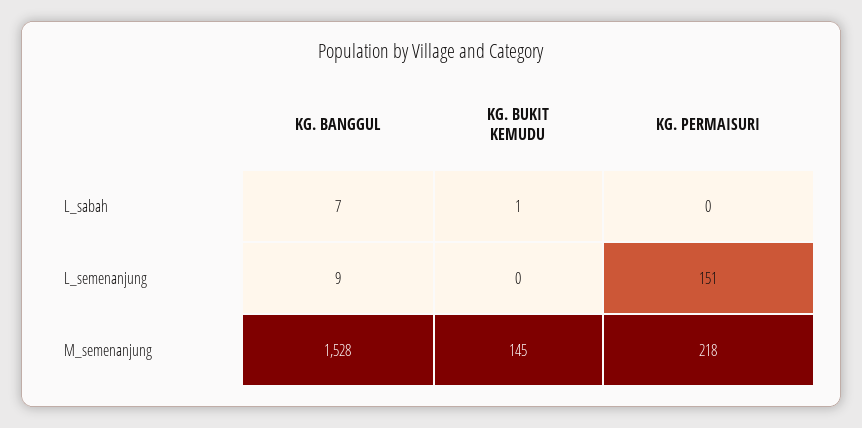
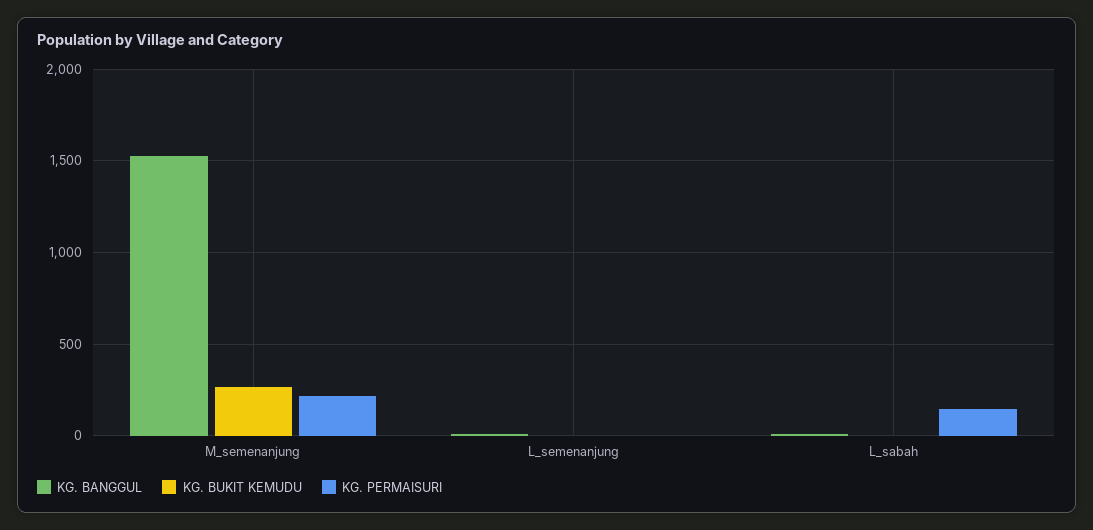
  {
    "KG. BANGGUL": {
      "L_sabah": 7,
      "L_semenanjung": 9,
      "M_semenanjung": 1528
    },
    "KG. BUKIT KEMUDU": {
      "L_sabah": 1,
      "L_semenanjung": 0,
-     "M_semenanjung": 145
+     "M_semenanjung": 250
    },
    "KG. PERMAISURI": {
-     "L_sabah": 0,
+     "L_sabah": 150,
-     "L_semenanjung": 151,
+     "L_semenanjung": 0,
      "M_semenanjung": 218
    }
  }

